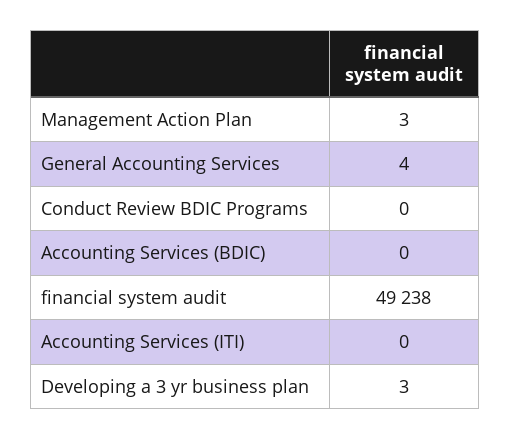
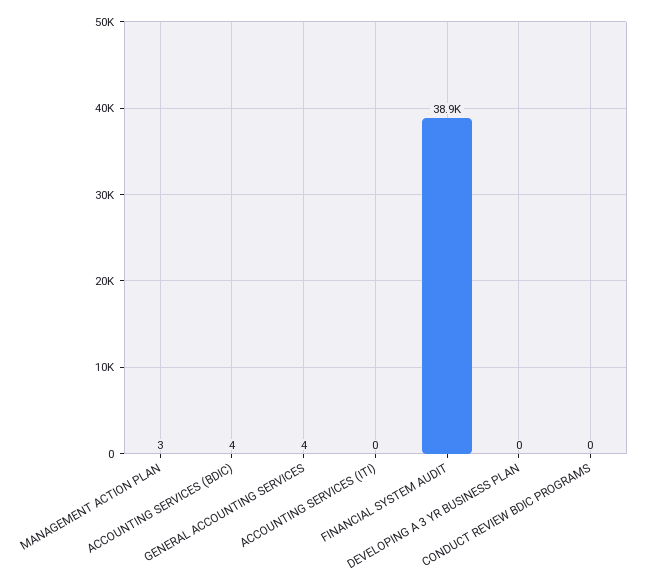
  {
    "Management Action Plan": 3,
    "General Accounting Services": 4,
    "Conduct Review BDIC Programs": 0,
-   "Accounting Services (BDIC)": 0,
+   "Accounting Services (BDIC)": 4,
-   "financial system audit": 49238,
+   "financial system audit": 38900,
    "Accounting Services (ITI)": 0,
-   "Developing a 3 yr business plan": 3
+   "Developing a 3 yr business plan": 0
  }

